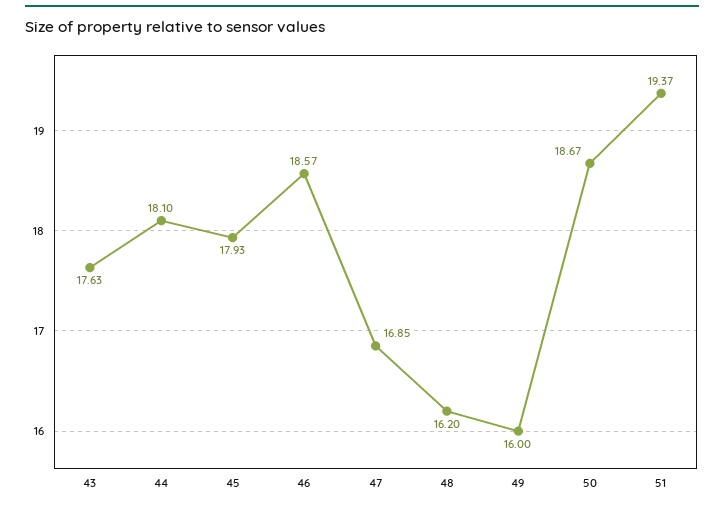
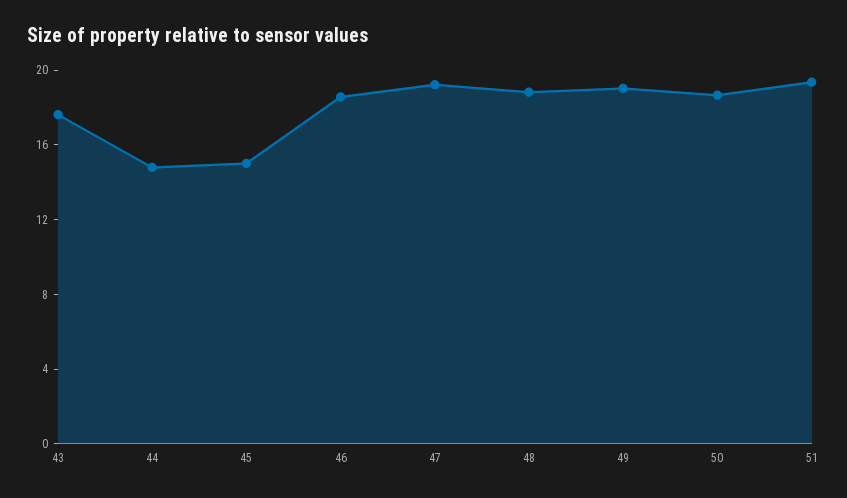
  {
    "43": 17.63,
-   "44": 18.1,
+   "44": 15,
-   "45": 17.93,
+   "45": 15,
    "46": 18.57,
-   "47": 16.85,
+   "47": 19,
-   "48": 16.2,
+   "48": 19,
-   "49": 16,
+   "49": 19,
    "50": 18.67,
    "51": 19.37
  }

